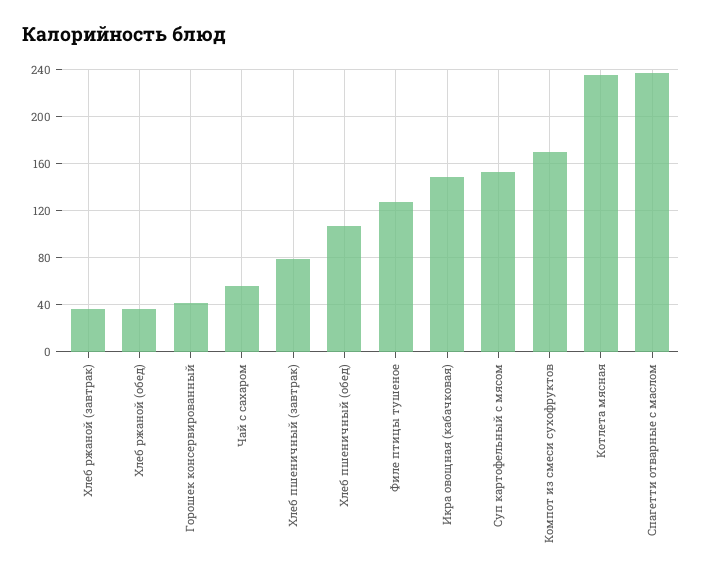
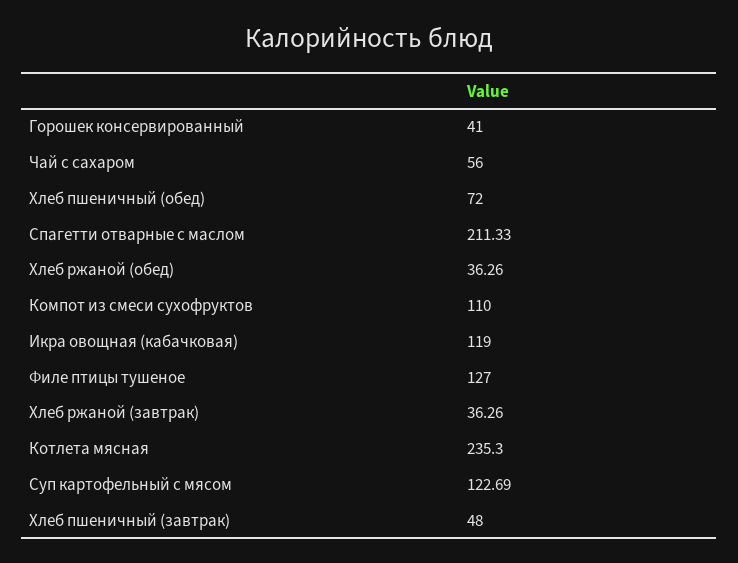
  {
    "Хлеб ржаной (завтрак)": 36.26,
    "Хлеб ржаной (обед)": 36.26,
    "Горошек консервированный": 41,
    "Чай с сахаром": 56,
-   "Хлеб пшеничный (завтрак)": 80,
+   "Хлеб пшеничный (завтрак)": 48,
-   "Хлеб пшеничный (обед)": 110,
+   "Хлеб пшеничный (обед)": 72,
    "Филе птицы тушеное": 127,
-   "Икра овощная (кабачковая)": 150,
+   "Икра овощная (кабачковая)": 119,
-   "Суп картофельный с мясом": 150,
+   "Суп картофельный с мясом": 122.69,
-   "Компот из смеси сухофруктов": 170,
+   "Компот из смеси сухофруктов": 110,
    "Котлета мясная": 235.3,
-   "Спагетти отварные с маслом": 240
+   "Спагетти отварные с маслом": 211.33
  }

